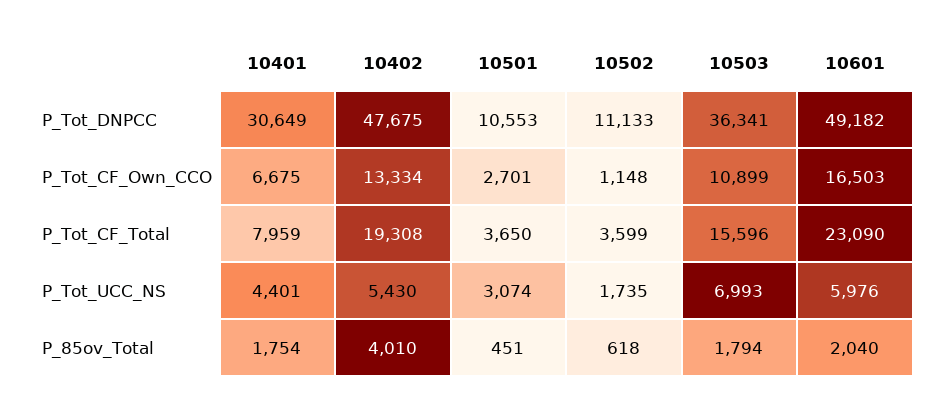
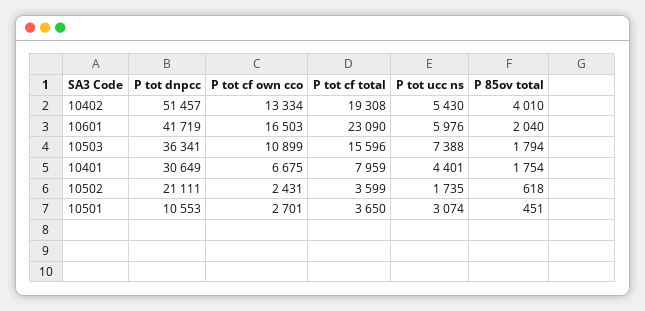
  {
    "10401": {
      "P_Tot_DNPCC": 30649,
      "P_Tot_CF_Own_CCO": 6675,
      "P_Tot_CF_Total": 7959,
      "P_Tot_UCC_NS": 4401,
      "P_85ov_Total": 1754
    },
    "10402": {
-     "P_Tot_DNPCC": 47675,
+     "P_Tot_DNPCC": 51457,
      "P_Tot_CF_Own_CCO": 13334,
      "P_Tot_CF_Total": 19308,
      "P_Tot_UCC_NS": 5430,
      "P_85ov_Total": 4010
    },
    "10501": {
      "P_Tot_DNPCC": 10553,
      "P_Tot_CF_Own_CCO": 2701,
      "P_Tot_CF_Total": 3650,
      "P_Tot_UCC_NS": 3074,
      "P_85ov_Total": 451
    },
    "10502": {
-     "P_Tot_DNPCC": 11133,
+     "P_Tot_DNPCC": 21111,
-     "P_Tot_CF_Own_CCO": 1148,
+     "P_Tot_CF_Own_CCO": 2431,
      "P_Tot_CF_Total": 3599,
      "P_Tot_UCC_NS": 1735,
      "P_85ov_Total": 618
    },
    "10503": {
      "P_Tot_DNPCC": 36341,
      "P_Tot_CF_Own_CCO": 10899,
      "P_Tot_CF_Total": 15596,
-     "P_Tot_UCC_NS": 6993,
+     "P_Tot_UCC_NS": 7388,
      "P_85ov_Total": 1794
    },
    "10601": {
-     "P_Tot_DNPCC": 49182,
+     "P_Tot_DNPCC": 41719,
      "P_Tot_CF_Own_CCO": 16503,
      "P_Tot_CF_Total": 23090,
      "P_Tot_UCC_NS": 5976,
      "P_85ov_Total": 2040
    }
  }

